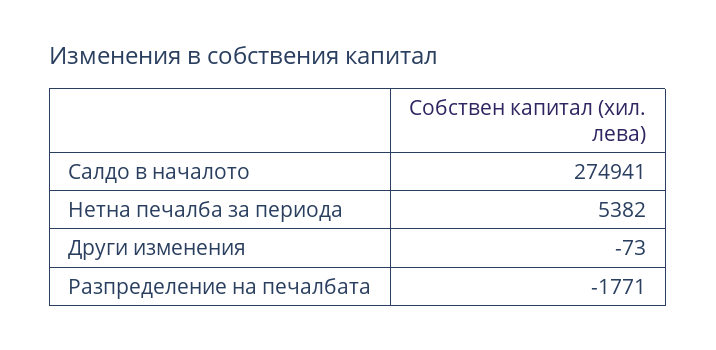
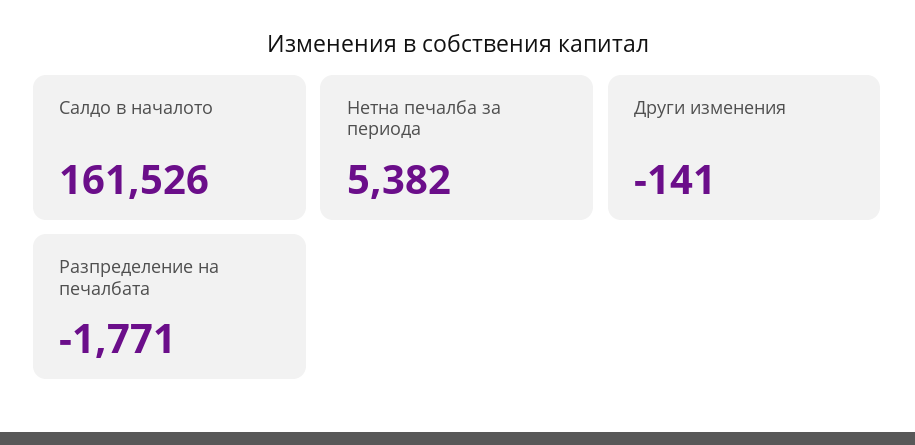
  {
-   "Салдо в началото": 274941,
+   "Салдо в началото": 161526,
    "Нетна печалба за периода": 5382,
-   "Други изменения": -73,
+   "Други изменения": -141,
    "Разпределение на печалбата": -1771
  }

